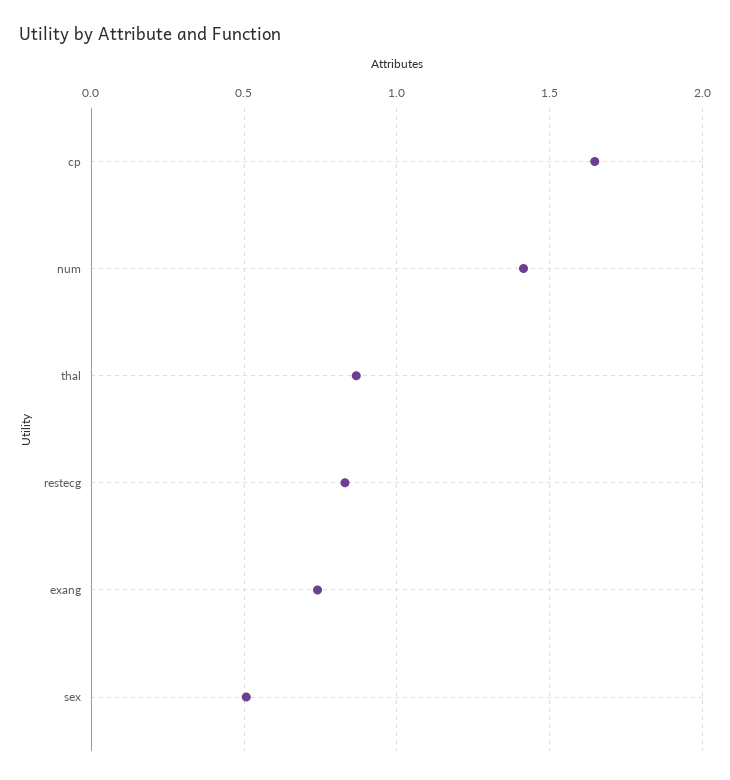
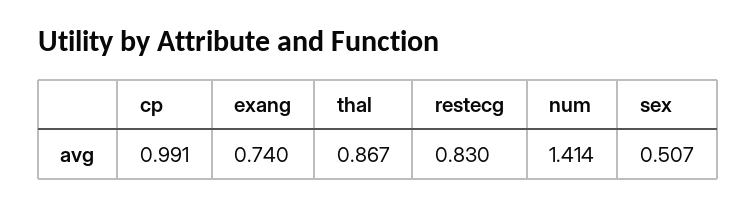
  {
-   "cp": 1.65,
+   "cp": 0.991,
    "num": 1.414,
    "thal": 0.867,
    "restecg": 0.83,
    "exang": 0.74,
    "sex": 0.507
  }

